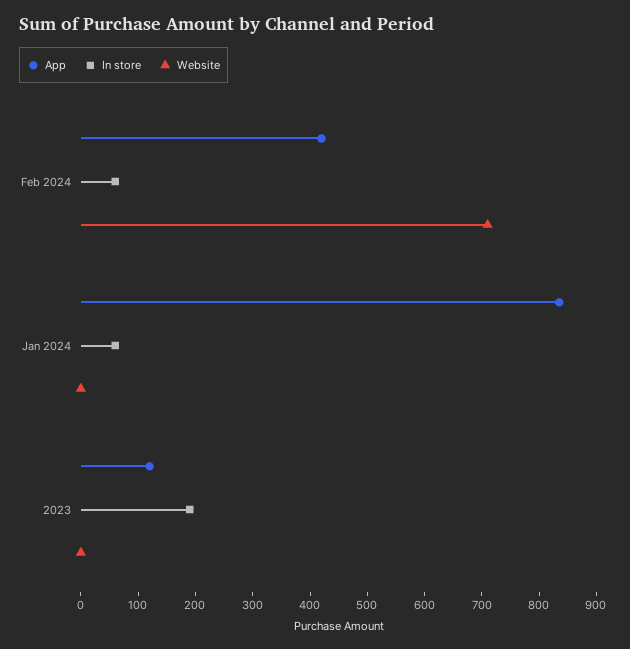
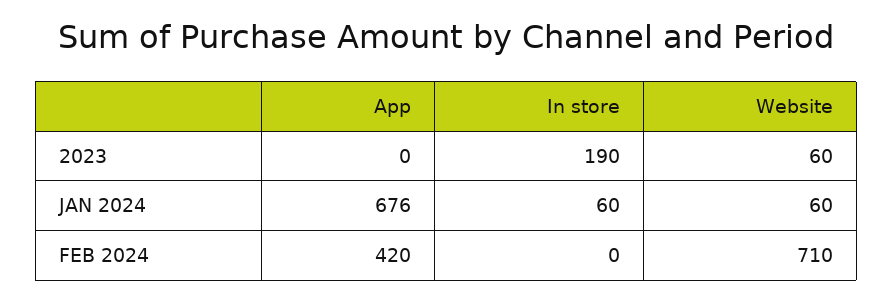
  {
    "App": {
      "Feb 2024": 420,
-     "Jan 2024": 840,
+     "Jan 2024": 676,
-     "2023": 120
+     "2023": 0
    },
    "In store": {
-     "Feb 2024": 60,
+     "Feb 2024": 0,
      "Jan 2024": 60,
      "2023": 190
    },
    "Website": {
      "Feb 2024": 710,
-     "Jan 2024": 0,
+     "Jan 2024": 60,
-     "2023": 0
+     "2023": 60
    }
  }

